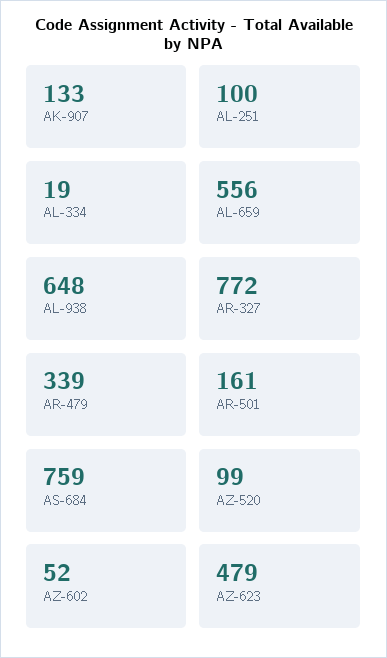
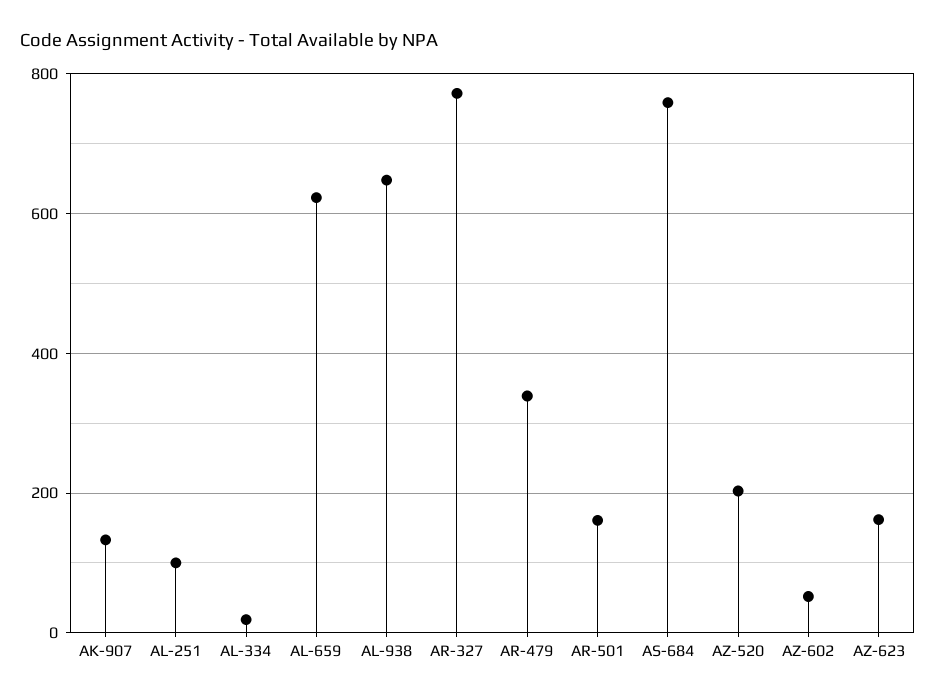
  {
    "AK-907": 133,
    "AL-251": 100,
    "AL-334": 19,
-   "AL-659": 556,
+   "AL-659": 620,
    "AL-938": 648,
    "AR-327": 772,
    "AR-479": 339,
    "AR-501": 161,
    "AS-684": 759,
-   "AZ-520": 99,
+   "AZ-520": 200,
    "AZ-602": 52,
-   "AZ-623": 479
+   "AZ-623": 160
  }

